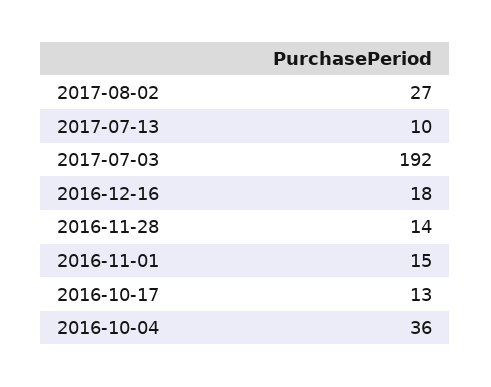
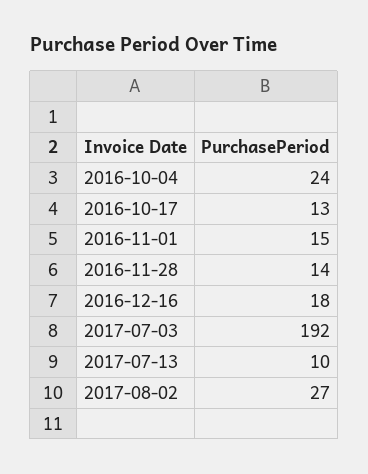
  {
    "2017-08-02": 27,
    "2017-07-13": 10,
    "2017-07-03": 192,
    "2016-12-16": 18,
    "2016-11-28": 14,
    "2016-11-01": 15,
    "2016-10-17": 13,
-   "2016-10-04": 36
+   "2016-10-04": 24
  }

